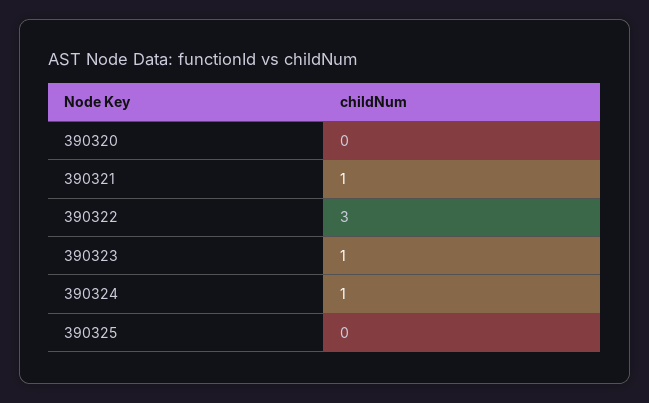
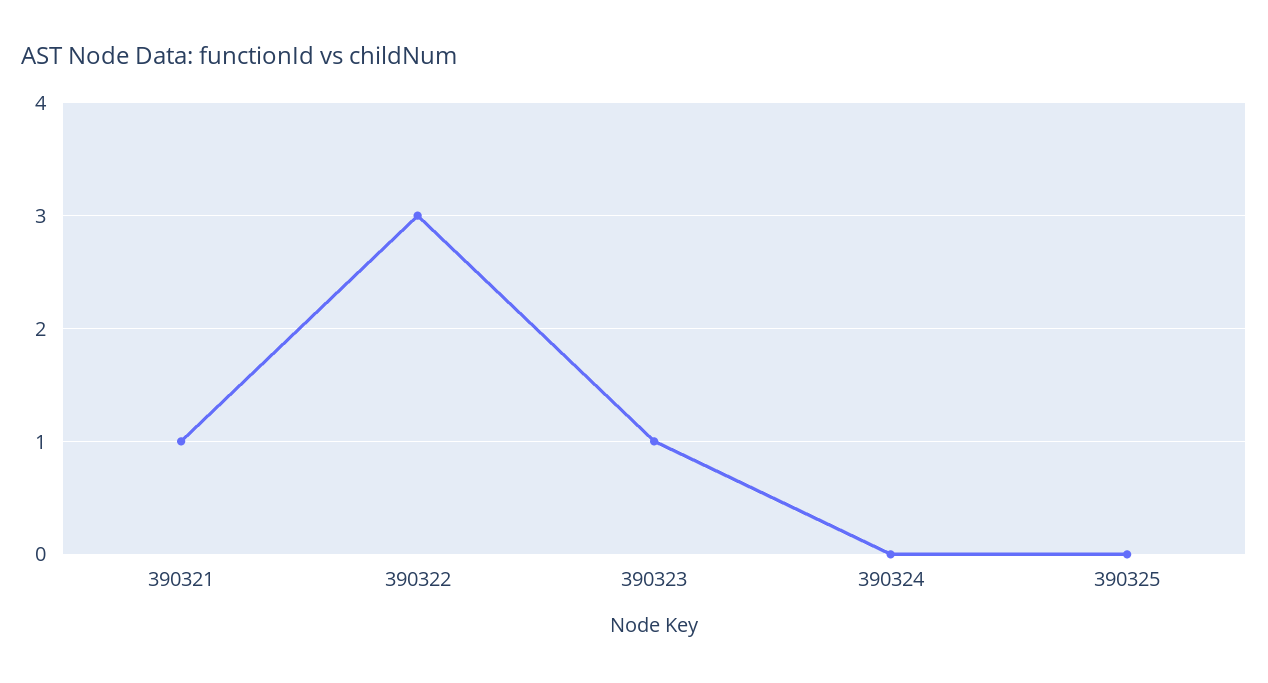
  {
-   "390320": 0,
    "390321": 1,
    "390322": 3,
    "390323": 1,
-   "390324": 1,
+   "390324": 0,
    "390325": 0
  }

